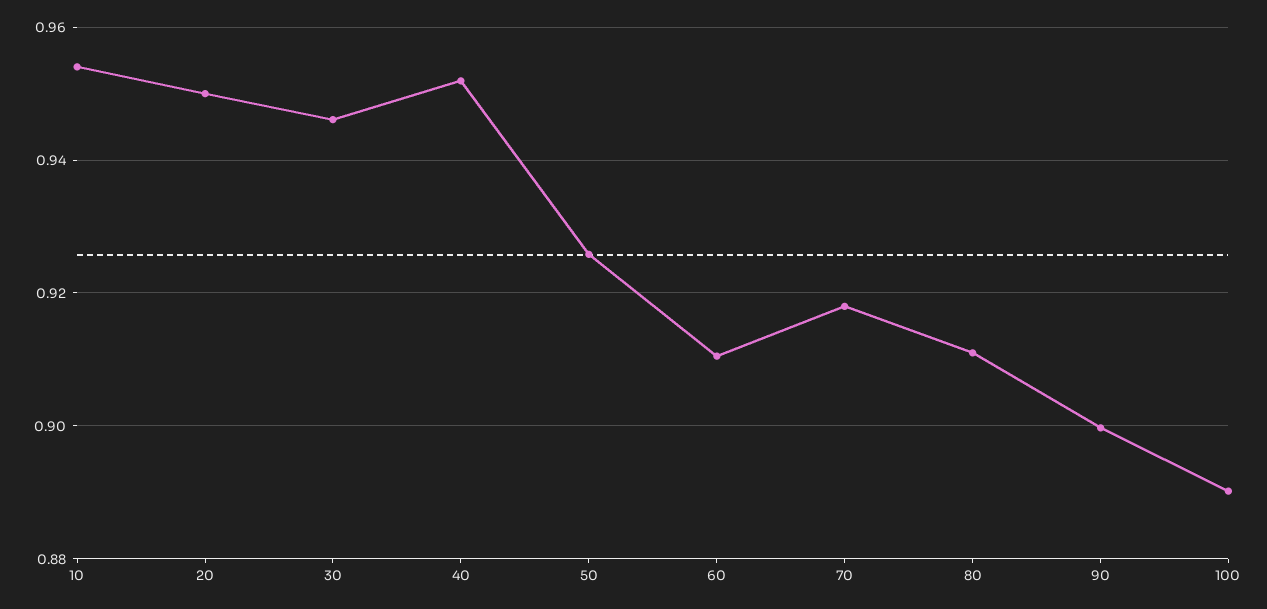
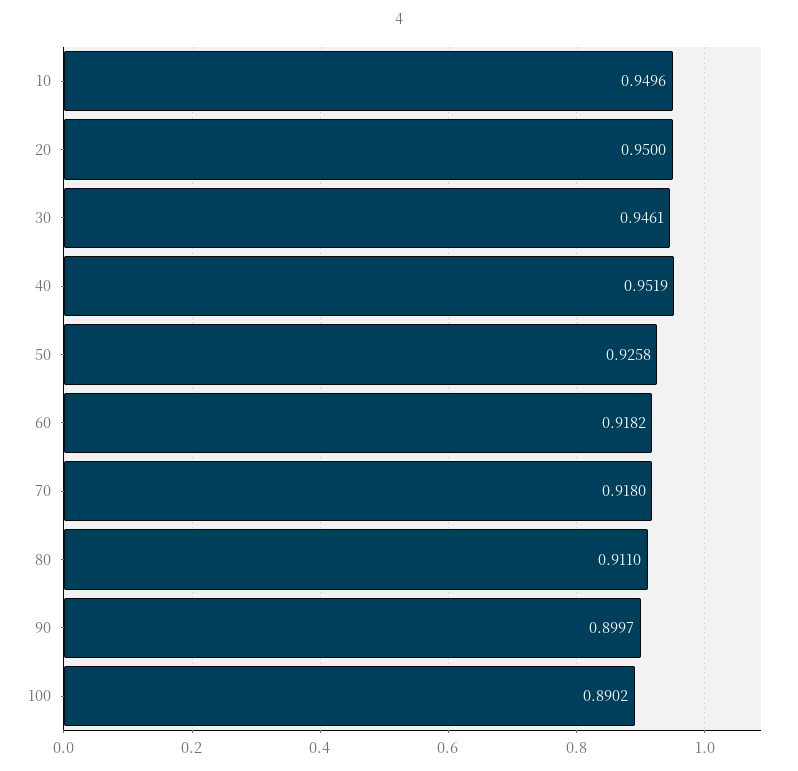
  {
-   "10": 0.954,
+   "10": 0.9496,
    "20": 0.95,
    "30": 0.9461,
    "40": 0.9519,
    "50": 0.9258,
-   "60": 0.91,
+   "60": 0.9182,
    "70": 0.918,
    "80": 0.911,
    "90": 0.8997,
    "100": 0.8902
  }

